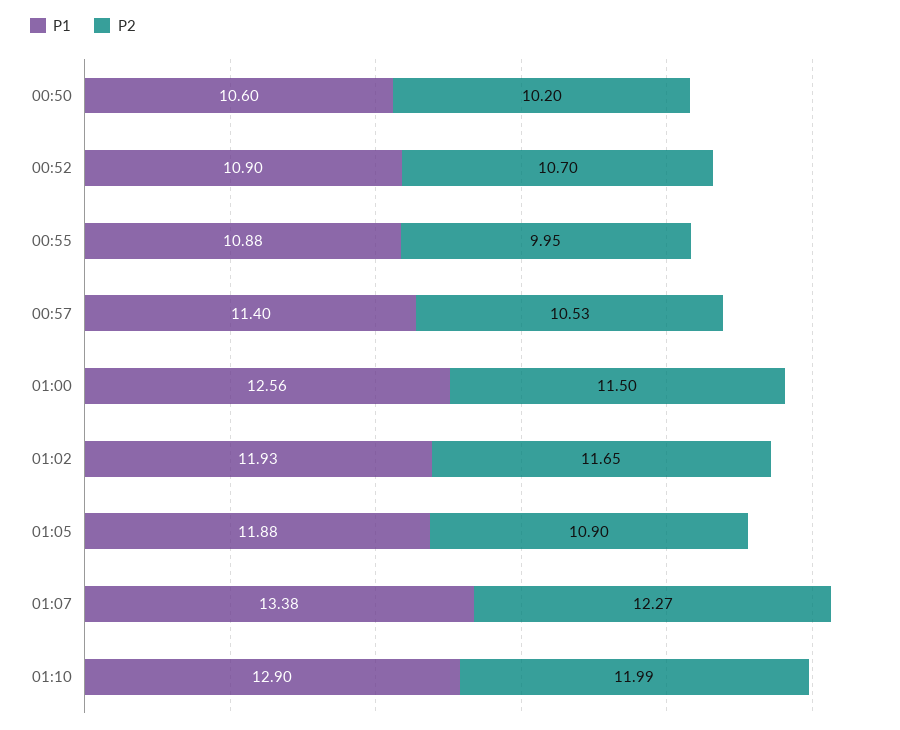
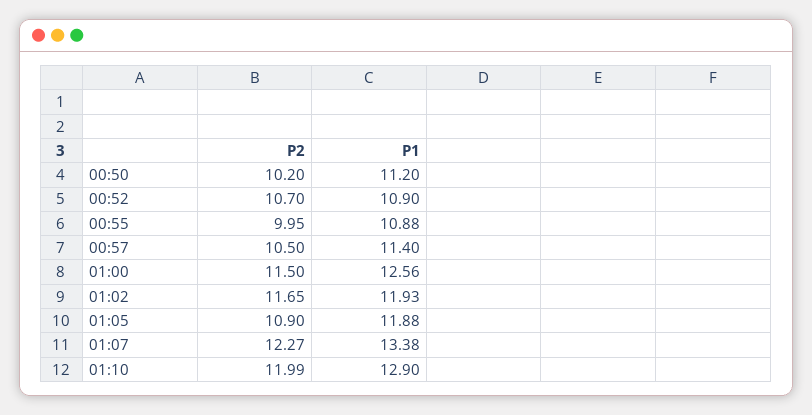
  {
    "P1": {
-     "00:50": 10.6,
+     "00:50": 11.2,
      "00:52": 10.9,
      "00:55": 10.88,
      "00:57": 11.4,
      "01:00": 12.56,
      "01:02": 11.93,
      "01:05": 11.88,
      "01:07": 13.38,
      "01:10": 12.9
    },
    "P2": {
      "00:50": 10.2,
      "00:52": 10.7,
      "00:55": 9.95,
-     "00:57": 10.53,
+     "00:57": 10.5,
      "01:00": 11.5,
      "01:02": 11.65,
      "01:05": 10.9,
      "01:07": 12.27,
      "01:10": 11.99
    }
  }

